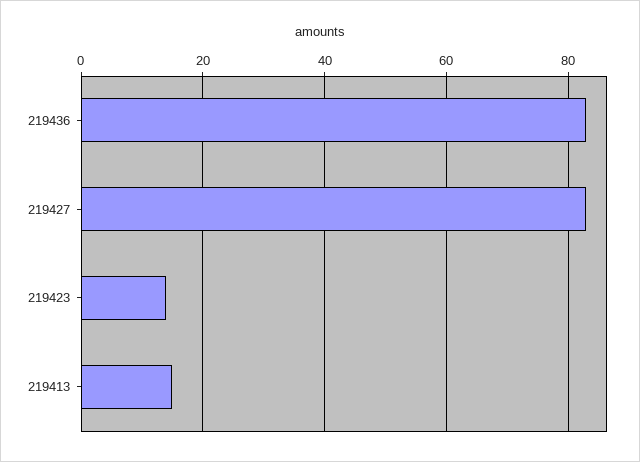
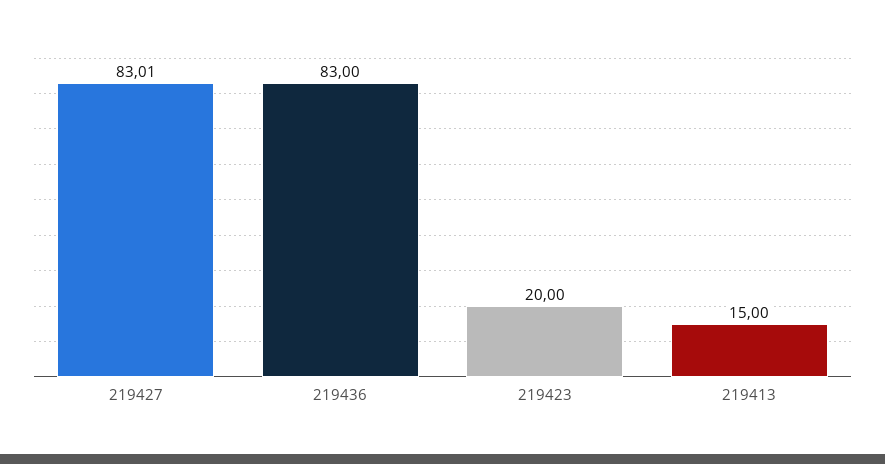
  {
    "219436": 83,
    "219427": 83.01,
-   "219423": 14,
+   "219423": 20,
    "219413": 15
  }

